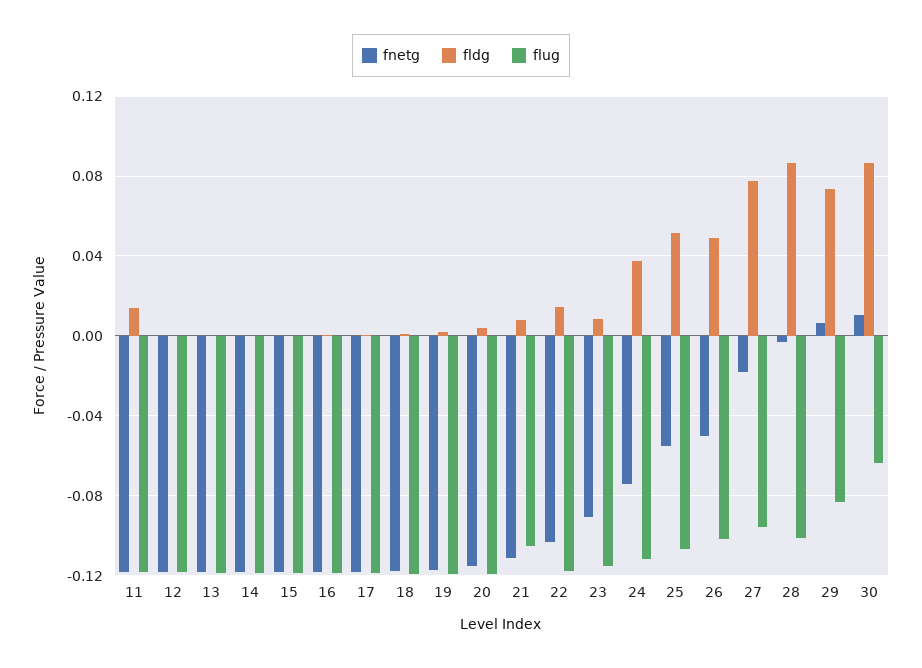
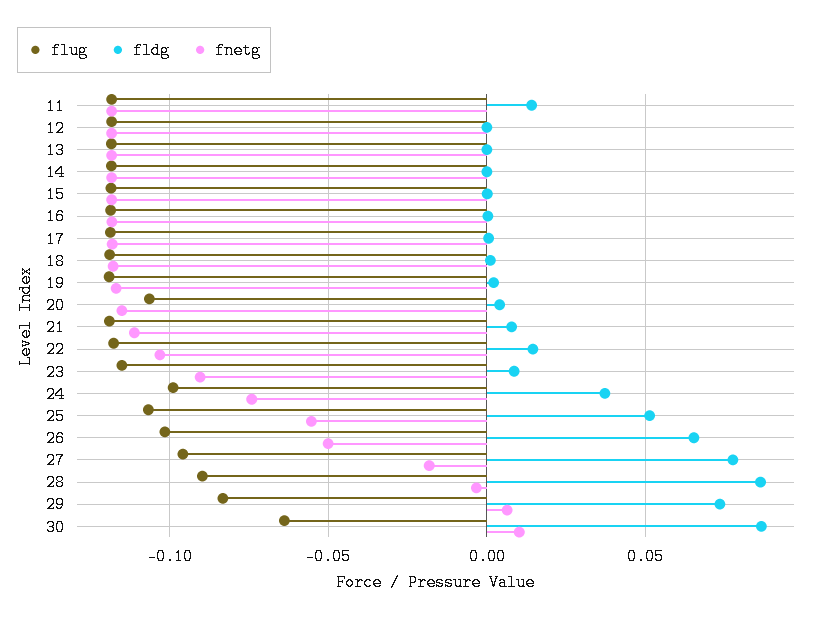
  {
    "fnetg": {
      "11": -0.12,
      "12": -0.12,
      "13": -0.12,
      "14": -0.12,
      "15": -0.12,
      "16": -0.12,
      "17": -0.12,
      "18": -0.12,
      "19": -0.115,
      "20": -0.115,
      "21": -0.11,
      "22": -0.105,
      "23": -0.09,
      "24": -0.075,
      "25": -0.055,
      "26": -0.05,
      "27": -0.02,
      "28": -0.005,
      "29": 0.005,
      "30": 0.01
    },
    "fldg": {
      "11": 0.015,
      "12": 0,
      "13": 0,
      "14": 0,
      "15": 0,
      "16": 0,
      "17": 0,
      "18": 0,
      "19": 0,
      "20": 0.005,
      "21": 0.01,
      "22": 0.015,
      "23": 0.01,
      "24": 0.035,
      "25": 0.05,
-     "26": 0.05,
+     "26": 0.065,
      "27": 0.08,
      "28": 0.085,
      "29": 0.075,
      "30": 0.085
    },
    "flug": {
      "11": -0.12,
      "12": -0.12,
      "13": -0.12,
      "14": -0.12,
      "15": -0.12,
      "16": -0.12,
      "17": -0.12,
      "18": -0.12,
      "19": -0.12,
-     "20": -0.12,
+     "20": -0.105,
-     "21": -0.105,
+     "21": -0.12,
      "22": -0.12,
      "23": -0.115,
-     "24": -0.11,
+     "24": -0.1,
      "25": -0.105,
      "26": -0.1,
      "27": -0.095,
-     "28": -0.1,
+     "28": -0.09,
      "29": -0.085,
      "30": -0.065
    }
  }

